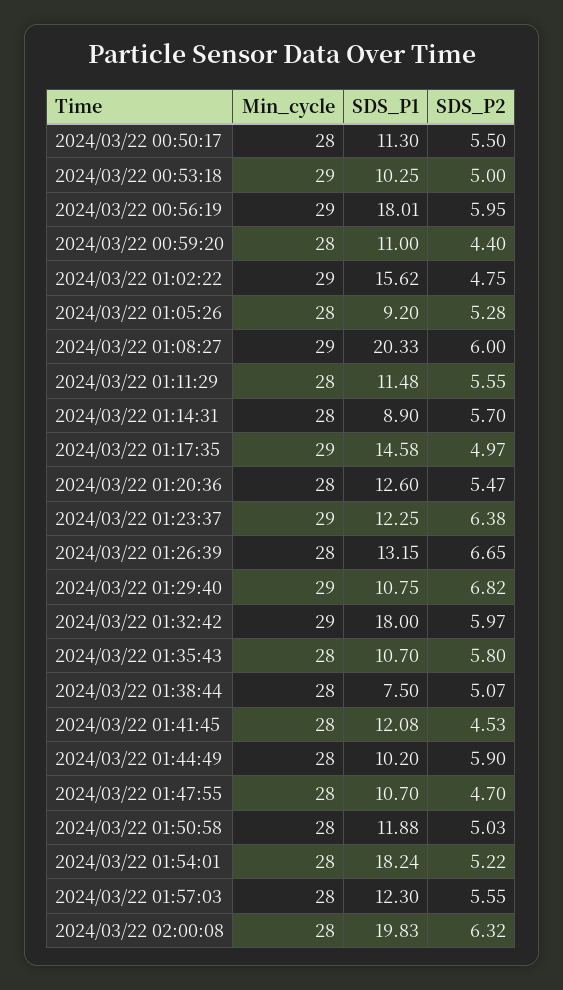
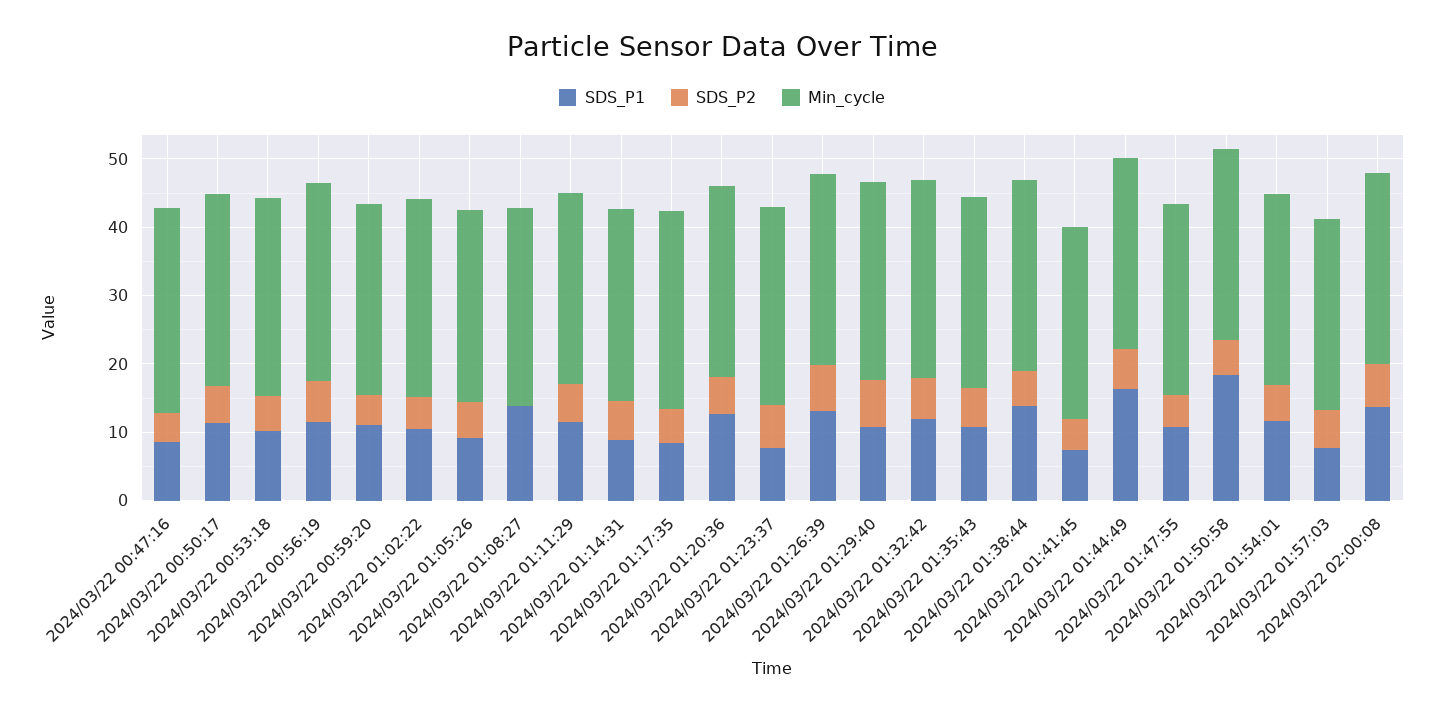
  {
    "Min_cycle": {
      "2024/03/22 00:50:17": 28,
      "2024/03/22 00:53:18": 29,
      "2024/03/22 00:56:19": 29,
      "2024/03/22 00:59:20": 28,
      "2024/03/22 01:02:22": 29,
      "2024/03/22 01:05:26": 28,
      "2024/03/22 01:08:27": 29,
      "2024/03/22 01:11:29": 28,
      "2024/03/22 01:14:31": 28,
      "2024/03/22 01:17:35": 29,
      "2024/03/22 01:20:36": 28,
      "2024/03/22 01:23:37": 29,
      "2024/03/22 01:26:39": 28,
      "2024/03/22 01:29:40": 29,
      "2024/03/22 01:32:42": 29,
      "2024/03/22 01:35:43": 28,
      "2024/03/22 01:38:44": 28,
      "2024/03/22 01:41:45": 28,
      "2024/03/22 01:44:49": 28,
      "2024/03/22 01:47:55": 28,
      "2024/03/22 01:50:58": 28,
      "2024/03/22 01:54:01": 28,
      "2024/03/22 01:57:03": 28,
-     "2024/03/22 02:00:08": 28
+     "2024/03/22 02:00:08": 28,
+     "2024/03/22 00:47:16": 30
    },
    "SDS_P1": {
      "2024/03/22 00:50:17": 11.3,
      "2024/03/22 00:53:18": 10.25,
-     "2024/03/22 00:56:19": 18.01,
+     "2024/03/22 00:56:19": 12,
      "2024/03/22 00:59:20": 11,
-     "2024/03/22 01:02:22": 15.62,
+     "2024/03/22 01:02:22": 10,
      "2024/03/22 01:05:26": 9.2,
-     "2024/03/22 01:08:27": 20.33,
+     "2024/03/22 01:08:27": 14,
      "2024/03/22 01:11:29": 11.48,
      "2024/03/22 01:14:31": 8.9,
-     "2024/03/22 01:17:35": 14.58,
+     "2024/03/22 01:17:35": 8,
      "2024/03/22 01:20:36": 12.6,
-     "2024/03/22 01:23:37": 12.25,
+     "2024/03/22 01:23:37": 8,
      "2024/03/22 01:26:39": 13.15,
      "2024/03/22 01:29:40": 10.75,
-     "2024/03/22 01:32:42": 18,
+     "2024/03/22 01:32:42": 12,
      "2024/03/22 01:35:43": 10.7,
-     "2024/03/22 01:38:44": 7.5,
+     "2024/03/22 01:38:44": 14,
-     "2024/03/22 01:41:45": 12.08,
+     "2024/03/22 01:41:45": 8,
-     "2024/03/22 01:44:49": 10.2,
+     "2024/03/22 01:44:49": 16,
      "2024/03/22 01:47:55": 10.7,
-     "2024/03/22 01:50:58": 11.88,
+     "2024/03/22 01:50:58": 18,
-     "2024/03/22 01:54:01": 18.24,
+     "2024/03/22 01:54:01": 12,
-     "2024/03/22 01:57:03": 12.3,
+     "2024/03/22 01:57:03": 8,
-     "2024/03/22 02:00:08": 19.83
+     "2024/03/22 02:00:08": 14,
+     "2024/03/22 00:47:16": 8
    },
    "SDS_P2": {
      "2024/03/22 00:50:17": 5.5,
      "2024/03/22 00:53:18": 5,
      "2024/03/22 00:56:19": 5.95,
      "2024/03/22 00:59:20": 4.4,
      "2024/03/22 01:02:22": 4.75,
      "2024/03/22 01:05:26": 5.28,
-     "2024/03/22 01:08:27": 6,
+     "2024/03/22 01:08:27": 0,
      "2024/03/22 01:11:29": 5.55,
      "2024/03/22 01:14:31": 5.7,
      "2024/03/22 01:17:35": 4.97,
      "2024/03/22 01:20:36": 5.47,
      "2024/03/22 01:23:37": 6.38,
      "2024/03/22 01:26:39": 6.65,
      "2024/03/22 01:29:40": 6.82,
      "2024/03/22 01:32:42": 5.97,
      "2024/03/22 01:35:43": 5.8,
      "2024/03/22 01:38:44": 5.07,
      "2024/03/22 01:41:45": 4.53,
      "2024/03/22 01:44:49": 5.9,
      "2024/03/22 01:47:55": 4.7,
      "2024/03/22 01:50:58": 5.03,
      "2024/03/22 01:54:01": 5.22,
      "2024/03/22 01:57:03": 5.55,
-     "2024/03/22 02:00:08": 6.32
+     "2024/03/22 02:00:08": 6.32,
+     "2024/03/22 00:47:16": 4
    }
  }

